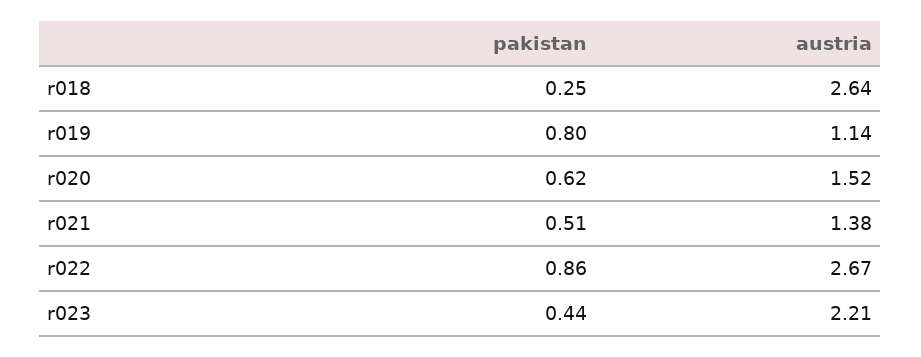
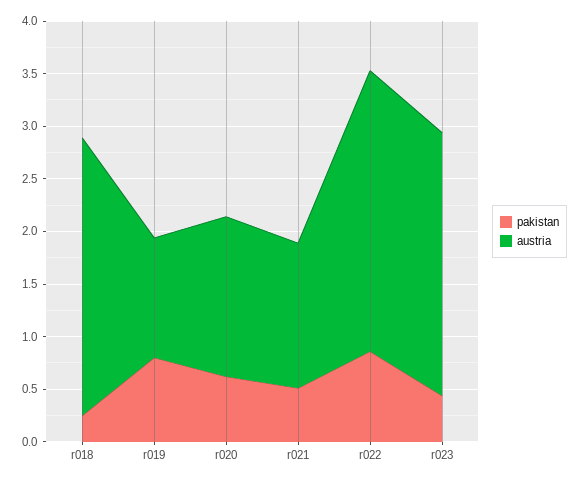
  {
    "pakistan": {
      "r018": 0.25,
      "r019": 0.8,
      "r020": 0.62,
      "r021": 0.51,
      "r022": 0.86,
      "r023": 0.44
    },
    "austria": {
      "r018": 2.64,
      "r019": 1.14,
      "r020": 1.52,
      "r021": 1.38,
      "r022": 2.67,
-     "r023": 2.21
+     "r023": 2.5
    }
  }

